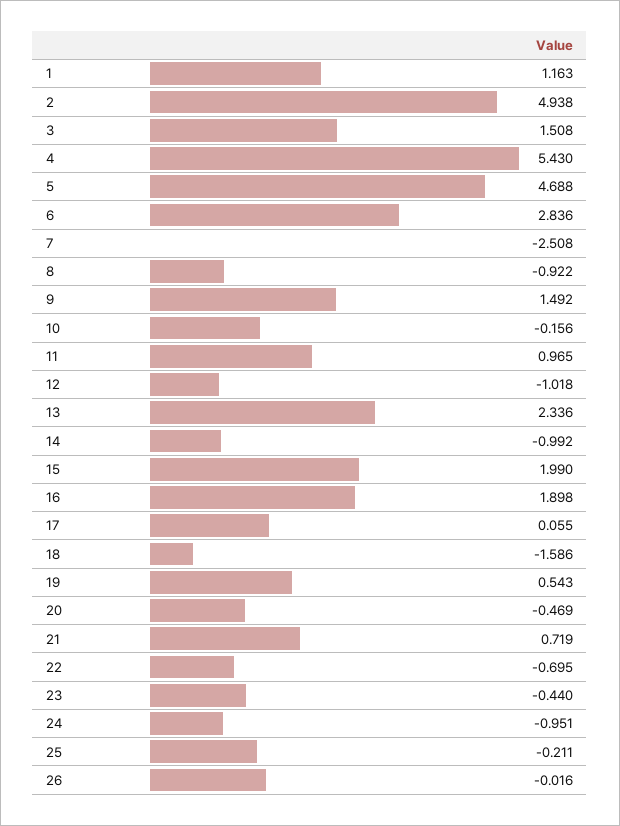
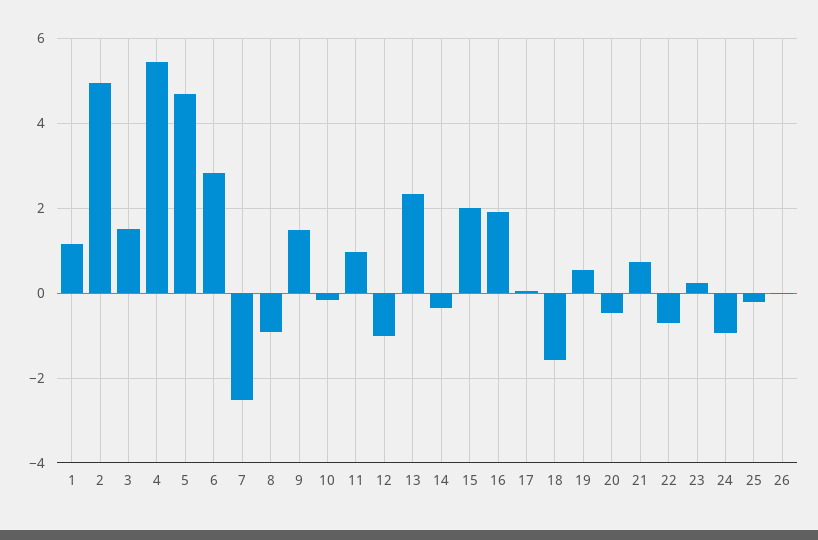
  {
    "1": 1.163,
    "2": 4.938,
    "3": 1.508,
    "4": 5.43,
    "5": 4.688,
    "6": 2.836,
    "7": -2.508,
    "8": -0.922,
    "9": 1.492,
    "10": -0.156,
    "11": 0.965,
    "12": -1.018,
    "13": 2.336,
-   "14": -0.992,
+   "14": -0.4,
    "15": 1.99,
    "16": 1.898,
    "17": 0.055,
    "18": -1.586,
    "19": 0.543,
    "20": -0.469,
    "21": 0.719,
    "22": -0.695,
-   "23": -0.44,
+   "23": 0.2,
    "24": -0.951,
    "25": -0.211,
    "26": -0.016
  }

